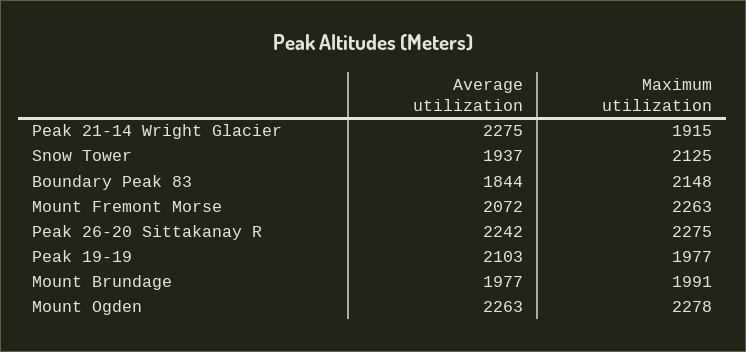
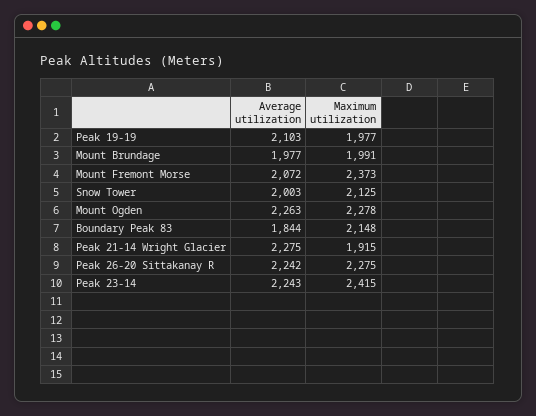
  {
    "Average utilization": {
      "Peak 21-14 Wright Glacier": 2275,
-     "Snow Tower": 1937,
+     "Snow Tower": 2003,
      "Boundary Peak 83": 1844,
      "Mount Fremont Morse": 2072,
      "Peak 26-20 Sittakanay R": 2242,
      "Peak 19-19": 2103,
      "Mount Brundage": 1977,
-     "Mount Ogden": 2263
+     "Mount Ogden": 2263,
+     "Peak 23-14": 2243
    },
    "Maximum utilization": {
      "Peak 21-14 Wright Glacier": 1915,
      "Snow Tower": 2125,
      "Boundary Peak 83": 2148,
-     "Mount Fremont Morse": 2263,
+     "Mount Fremont Morse": 2373,
      "Peak 26-20 Sittakanay R": 2275,
      "Peak 19-19": 1977,
      "Mount Brundage": 1991,
-     "Mount Ogden": 2278
+     "Mount Ogden": 2278,
+     "Peak 23-14": 2415
    }
  }

